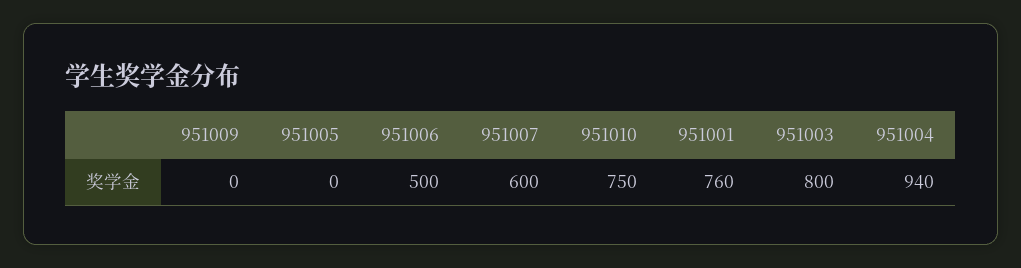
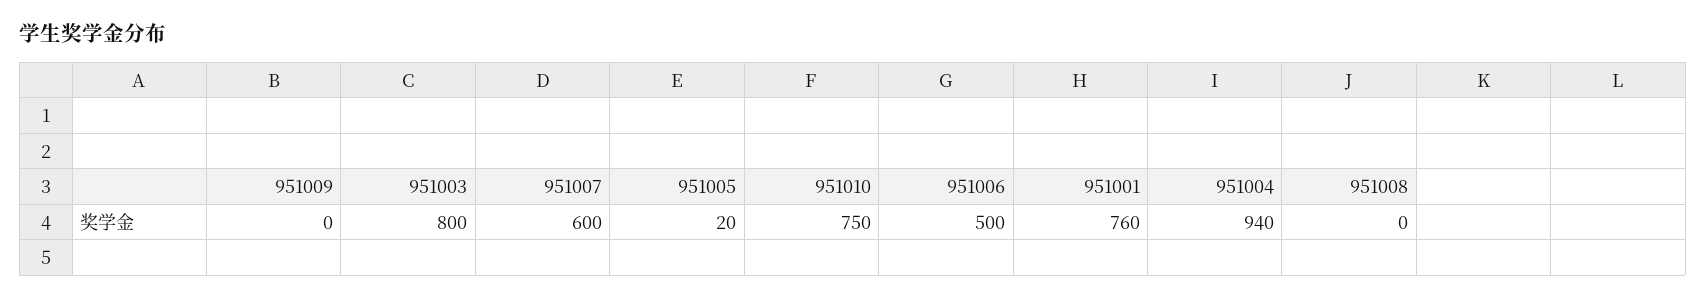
  {
    "951009": 0,
-   "951005": 0,
+   "951005": 20,
    "951006": 500,
    "951007": 600,
    "951010": 750,
    "951001": 760,
    "951003": 800,
-   "951004": 940
+   "951004": 940,
+   "951008": 0
  }

